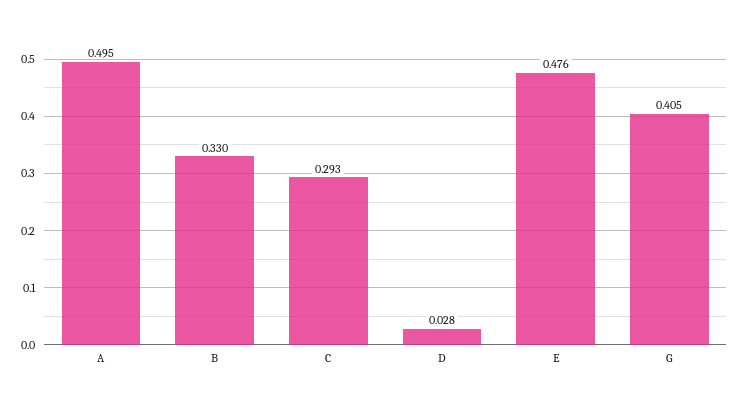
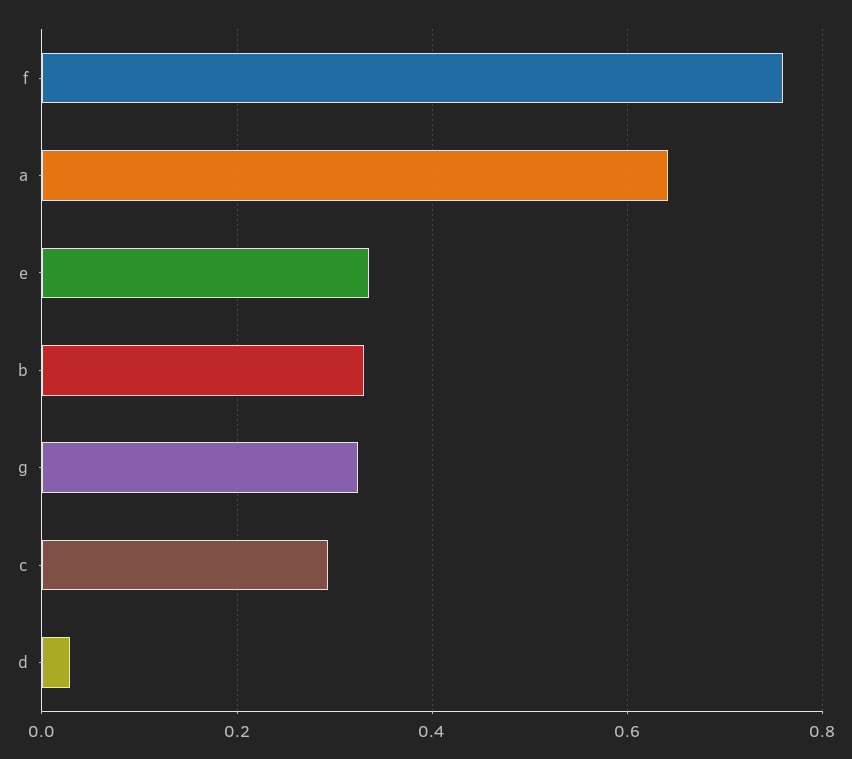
  {
-   "A": 0.495,
+   "A": 0.64,
    "B": 0.33,
    "C": 0.293,
    "D": 0.028,
-   "E": 0.476,
+   "E": 0.34,
-   "G": 0.405
+   "G": 0.32,
+   "f": 0.76
  }

